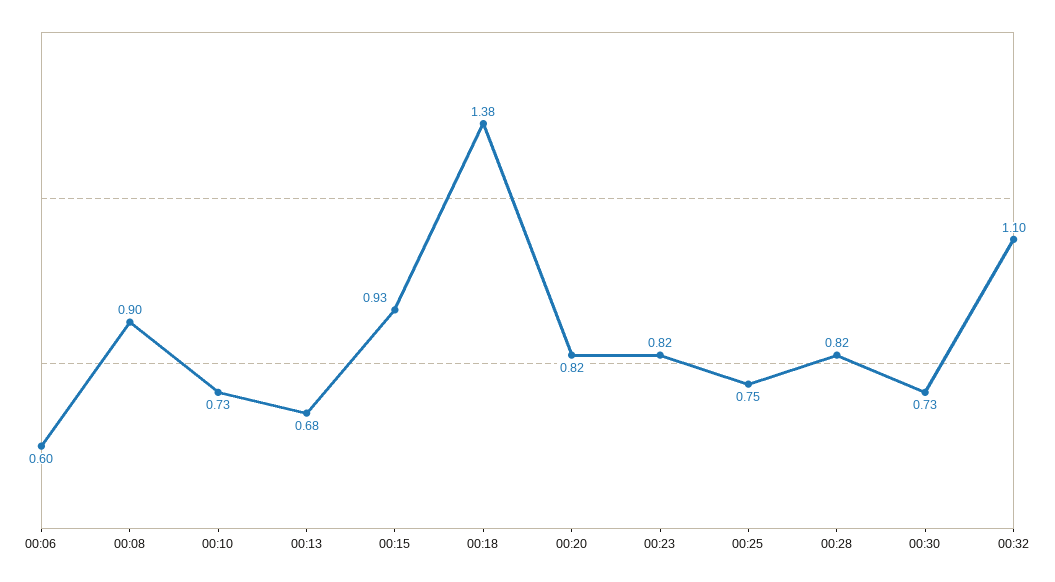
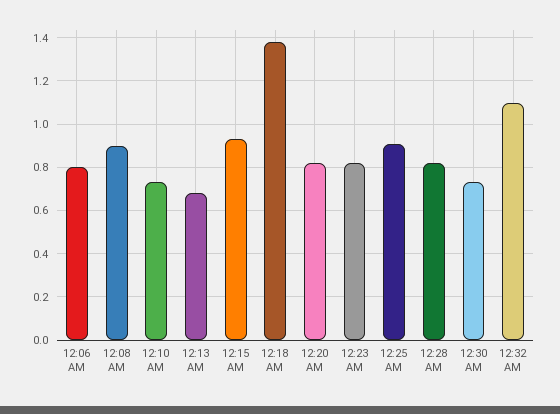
  {
-   "00:06": 0.6,
+   "00:06": 0.8,
    "00:08": 0.9,
    "00:10": 0.73,
    "00:13": 0.68,
    "00:15": 0.93,
    "00:18": 1.38,
    "00:20": 0.82,
    "00:23": 0.82,
-   "00:25": 0.75,
+   "00:25": 0.9,
    "00:28": 0.82,
    "00:30": 0.73,
    "00:32": 1.1
  }

